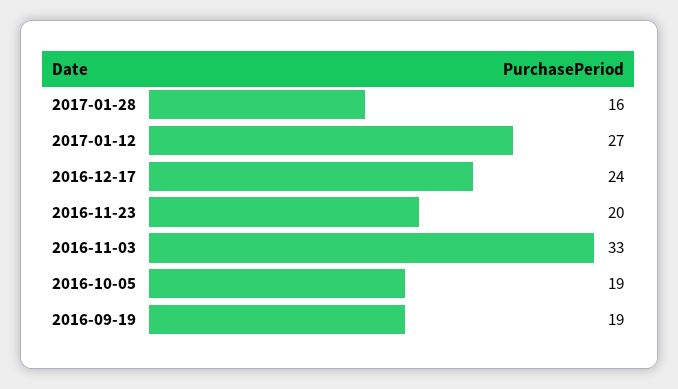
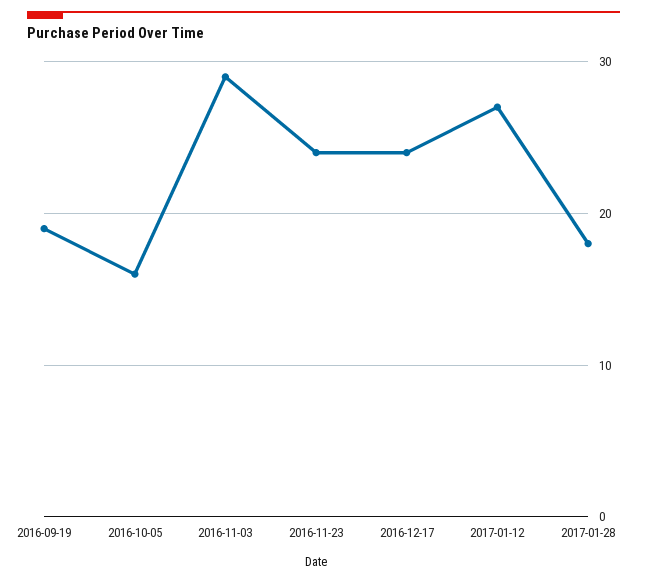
  {
-   "2017-01-28": 16,
+   "2017-01-28": 18,
    "2017-01-12": 27,
    "2016-12-17": 24,
-   "2016-11-23": 20,
+   "2016-11-23": 24,
-   "2016-11-03": 33,
+   "2016-11-03": 29,
-   "2016-10-05": 19,
+   "2016-10-05": 16,
    "2016-09-19": 19
  }

